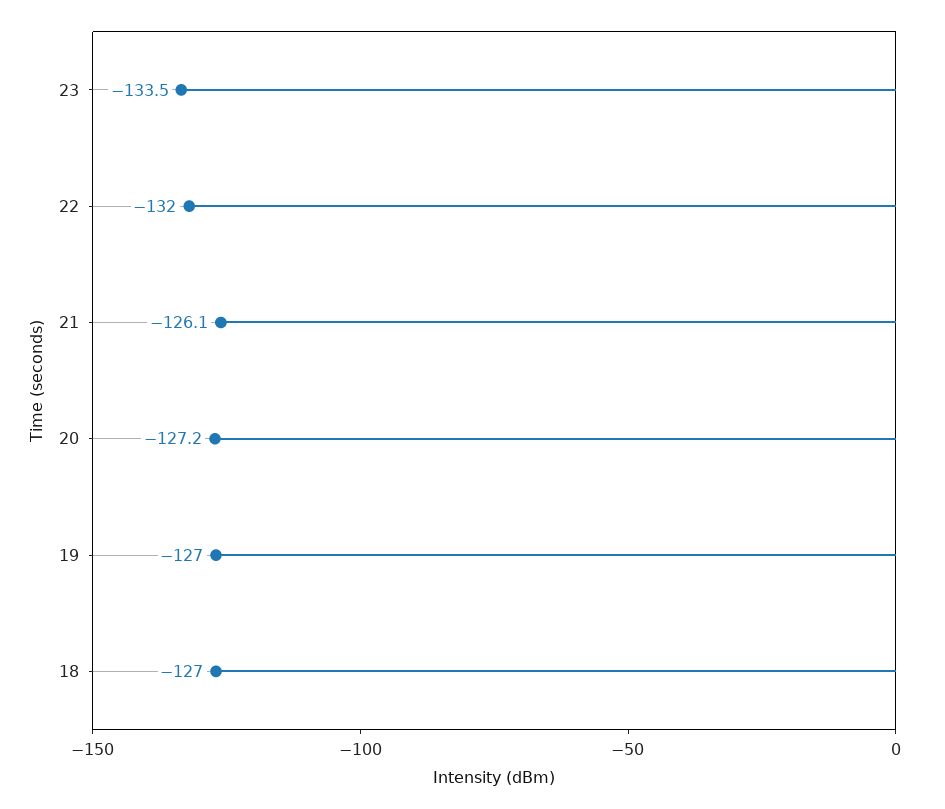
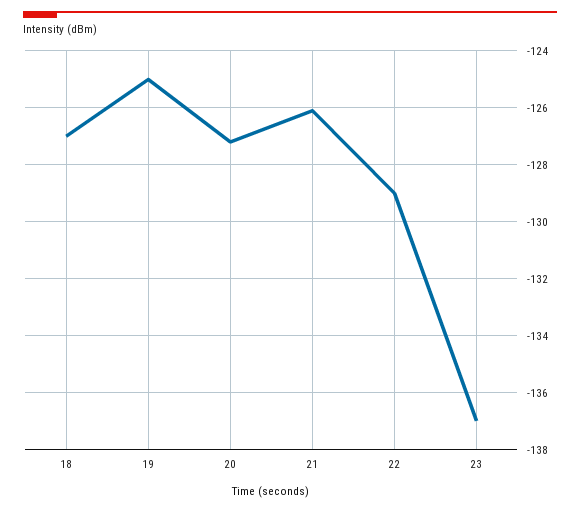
  {
-   "23": -133.5,
+   "23": -137,
-   "22": -132,
+   "22": -129,
    "21": -126.1,
    "20": -127.2,
-   "19": -127,
+   "19": -125,
    "18": -127
  }

